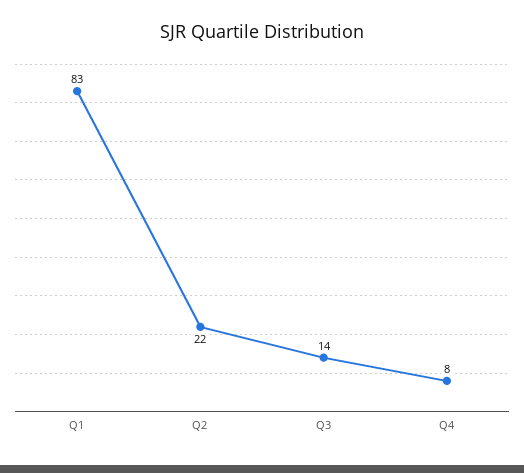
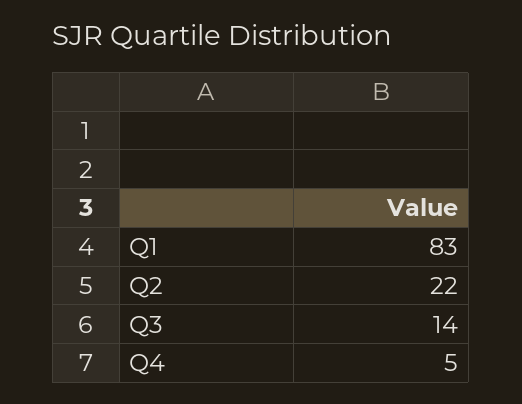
  {
    "Q1": 83,
    "Q2": 22,
    "Q3": 14,
-   "Q4": 8
+   "Q4": 5
  }

